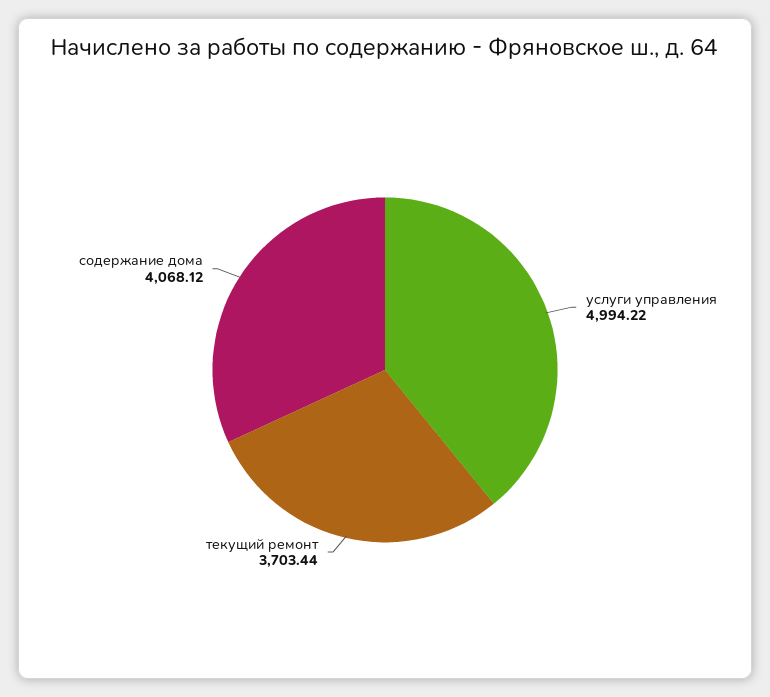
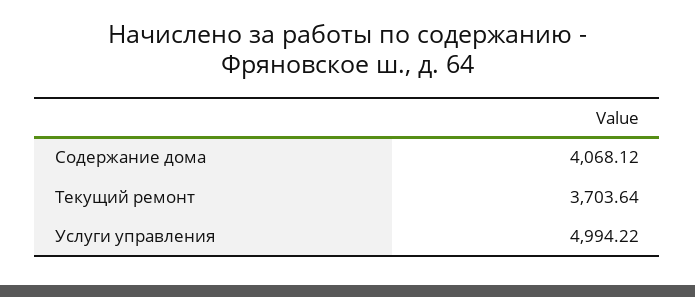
  {
    "услуги управления": 4994.22,
-   "текущий ремонт": 3703.44,
+   "текущий ремонт": 3703.64,
    "содержание дома": 4068.12
  }

